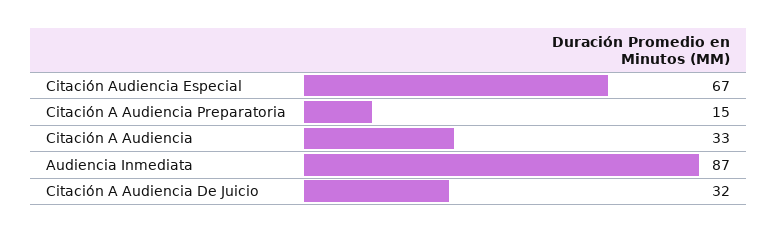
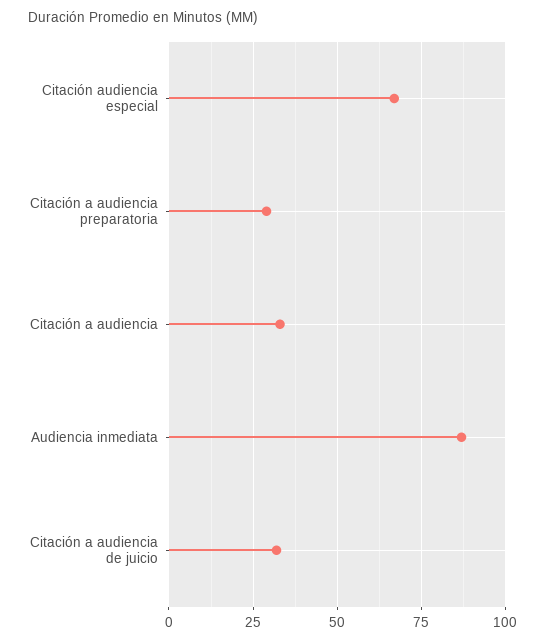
  {
    "Citación Audiencia Especial": 67,
-   "Citación A Audiencia Preparatoria": 15,
+   "Citación A Audiencia Preparatoria": 30,
    "Citación A Audiencia": 33,
    "Audiencia Inmediata": 87,
    "Citación A Audiencia De Juicio": 32
  }

